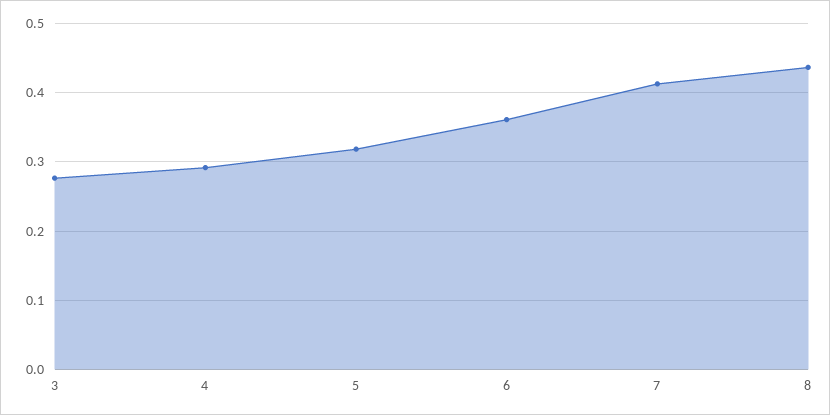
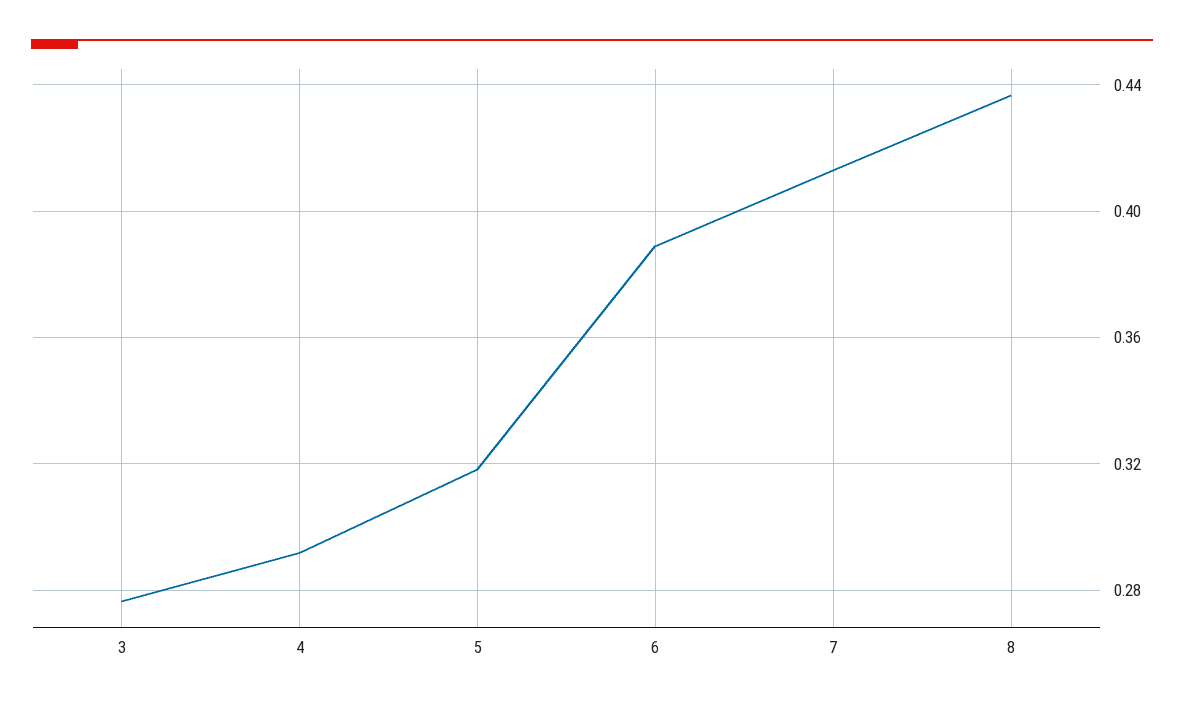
  {
    "3": 0.275,
    "4": 0.29,
    "5": 0.32,
-   "6": 0.36,
+   "6": 0.39,
    "7": 0.415,
    "8": 0.435
  }

